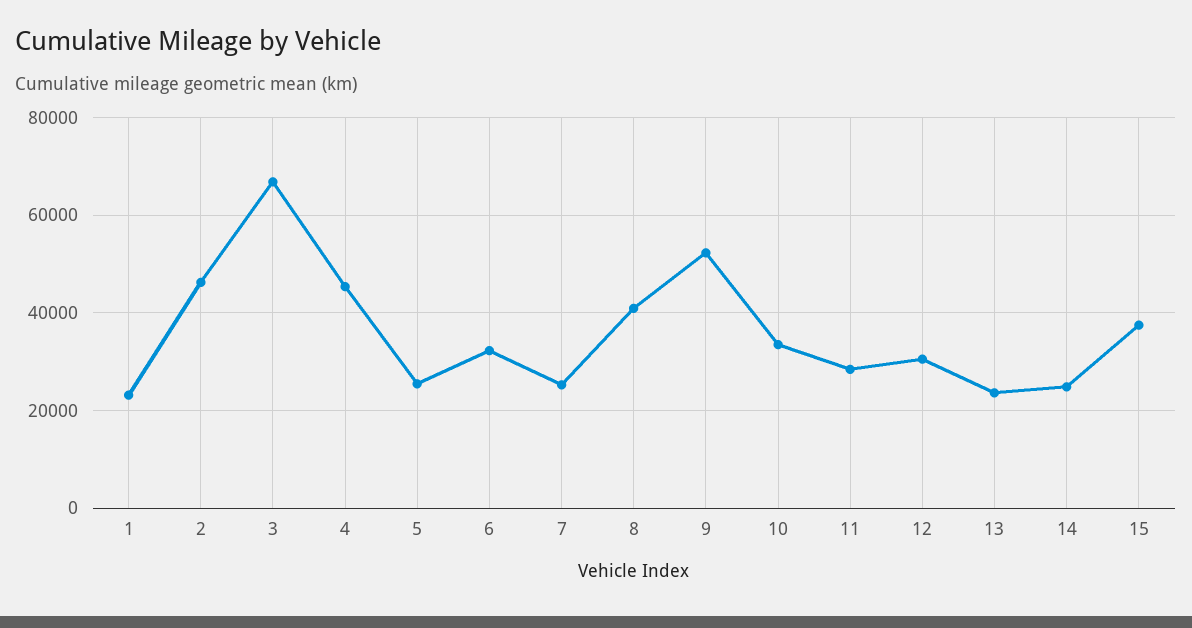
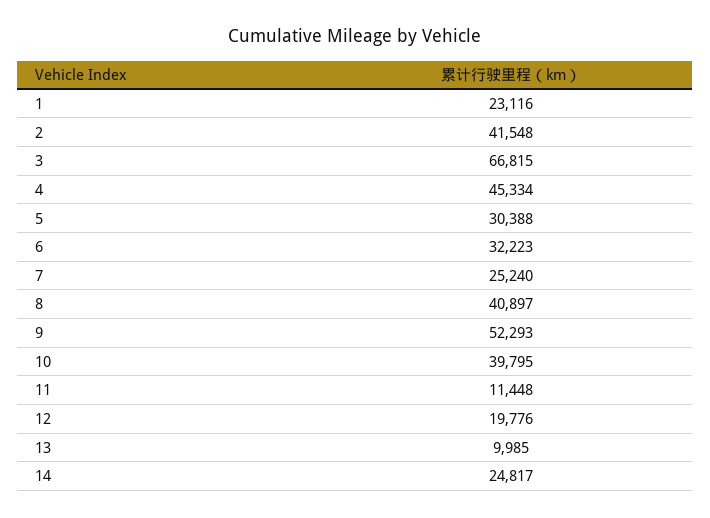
  {
    "1": 23116,
-   "2": 46000,
+   "2": 41548,
    "3": 66815,
    "4": 45334,
-   "5": 26000,
+   "5": 30388,
    "6": 32223,
    "7": 25240,
    "8": 40897,
    "9": 52293,
-   "10": 34000,
+   "10": 39795,
-   "11": 28000,
+   "11": 11448,
-   "12": 30000,
+   "12": 19776,
-   "13": 24000,
+   "13": 9985,
-   "14": 24817,
+   "14": 24817
-   "15": 38000
  }

